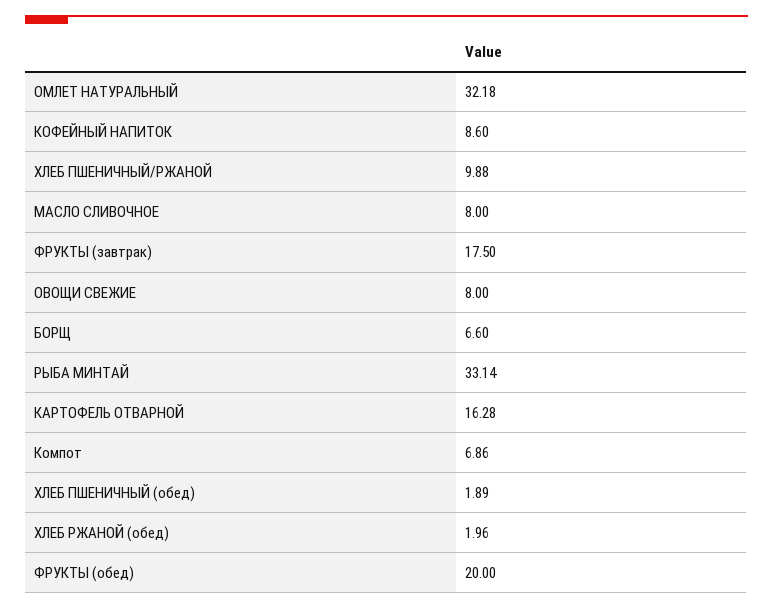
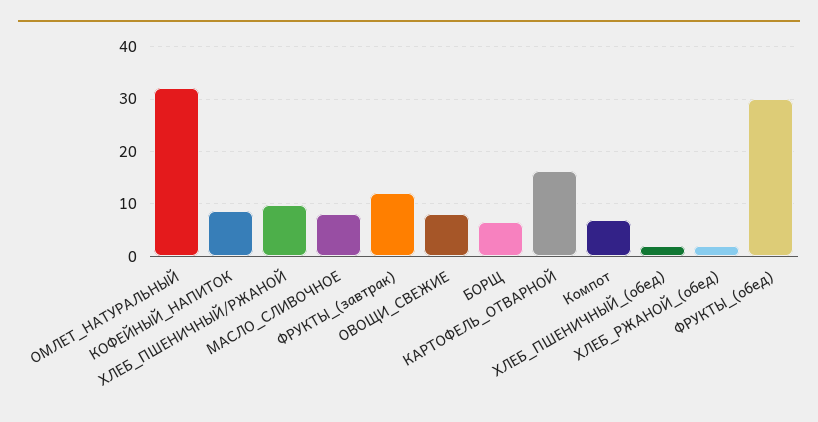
  {
    "ОМЛЕТ НАТУРАЛЬНЫЙ": 32.18,
    "КОФЕЙНЫЙ НАПИТОК": 8.6,
    "ХЛЕБ ПШЕНИЧНЫЙ/РЖАНОЙ": 9.88,
    "МАСЛО СЛИВОЧНОЕ": 8,
-   "ФРУКТЫ (завтрак)": 17.5,
+   "ФРУКТЫ (завтрак)": 12,
    "ОВОЩИ СВЕЖИЕ": 8,
    "БОРЩ": 6.6,
-   "РЫБА МИНТАЙ": 33.14,
    "КАРТОФЕЛЬ ОТВАРНОЙ": 16.28,
    "Компот": 6.86,
    "ХЛЕБ ПШЕНИЧНЫЙ (обед)": 1.89,
    "ХЛЕБ РЖАНОЙ (обед)": 1.96,
-   "ФРУКТЫ (обед)": 20
+   "ФРУКТЫ (обед)": 30
  }

